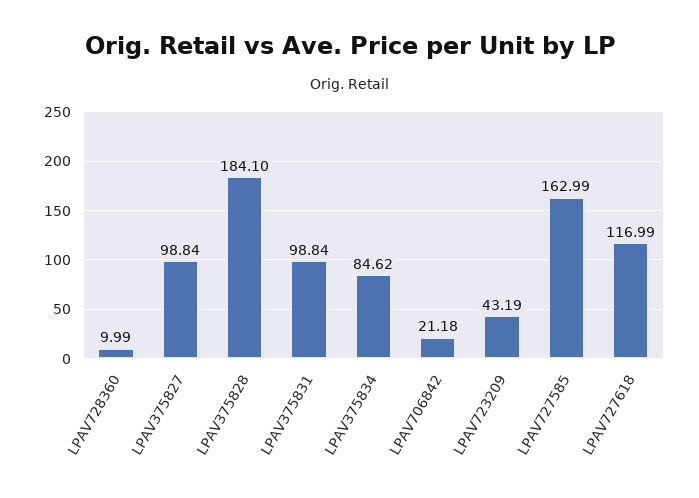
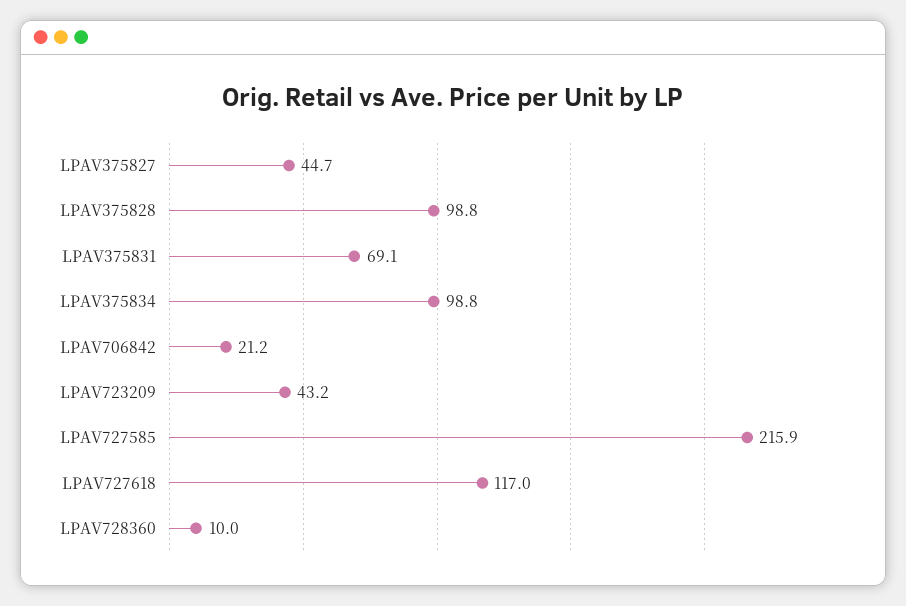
  {
    "LPAV728360": 9.99,
-   "LPAV375827": 98.84,
+   "LPAV375827": 44.7,
-   "LPAV375828": 184.1,
+   "LPAV375828": 98.8,
-   "LPAV375831": 98.84,
+   "LPAV375831": 69.1,
-   "LPAV375834": 84.62,
+   "LPAV375834": 98.8,
    "LPAV706842": 21.18,
    "LPAV723209": 43.19,
-   "LPAV727585": 162.99,
+   "LPAV727585": 215.9,
    "LPAV727618": 116.99
  }

